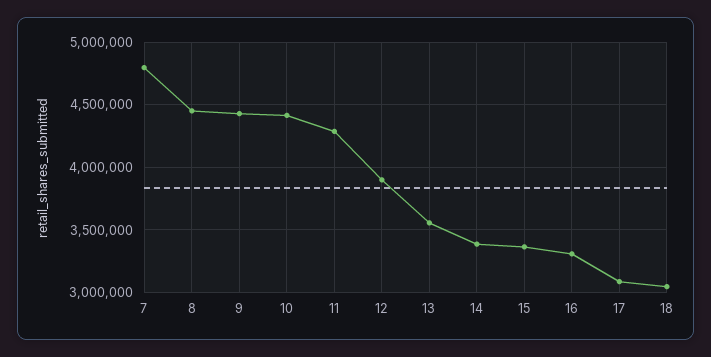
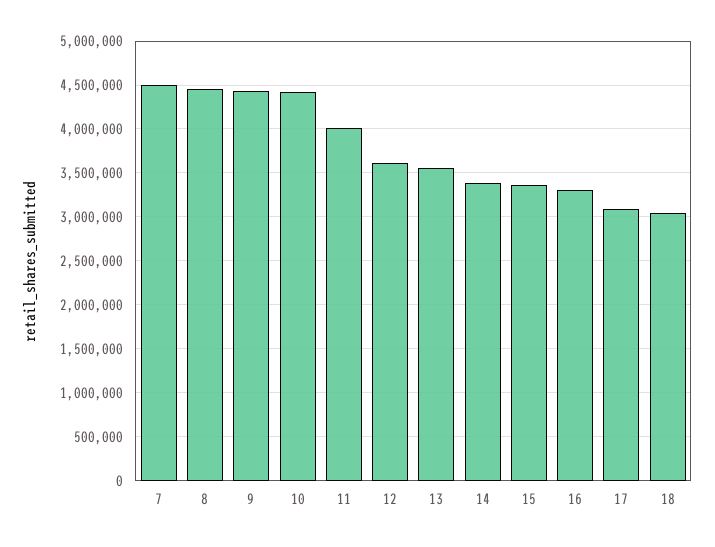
  {
-   "7": 4800000,
+   "7": 4500000,
    "8": 4450000,
    "9": 4450000,
    "10": 4400000,
-   "11": 4300000,
+   "11": 4000000,
-   "12": 3900000,
+   "12": 3600000,
    "13": 3550000,
    "14": 3400000,
    "15": 3350000,
    "16": 3300000,
    "17": 3100000,
    "18": 3050000
  }

